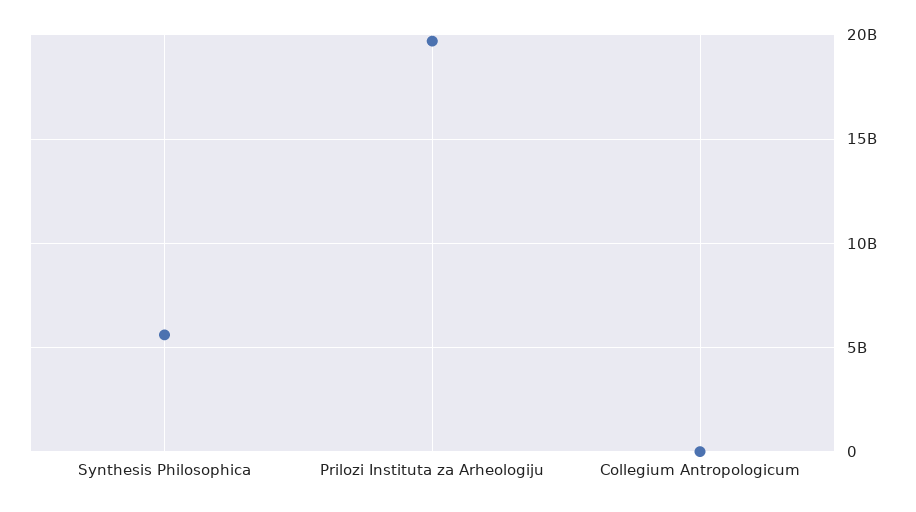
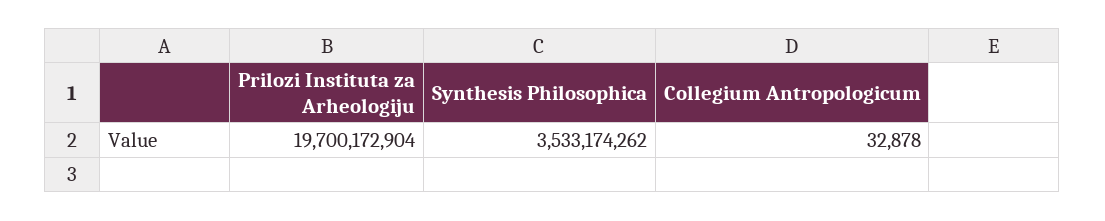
  {
-   "Synthesis Philosophica": 5500000000,
+   "Synthesis Philosophica": 3533174262,
    "Prilozi Instituta za Arheologiju": 19700172904,
    "Collegium Antropologicum": 32878
  }

